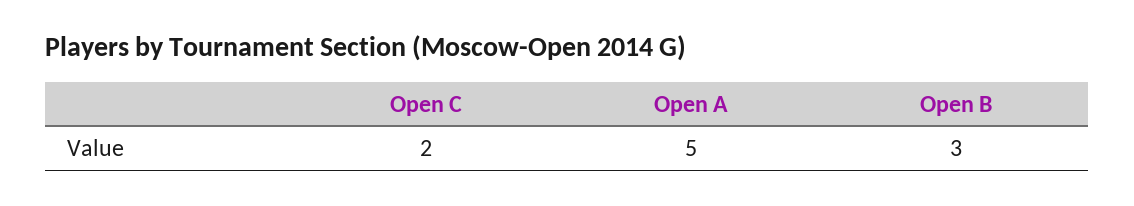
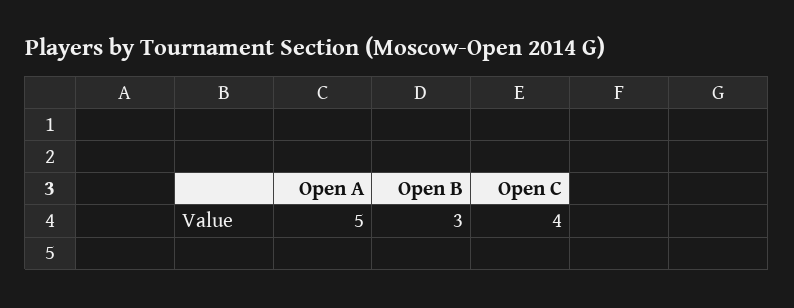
  {
-   "Open C": 2,
+   "Open C": 4,
    "Open A": 5,
    "Open B": 3
  }

